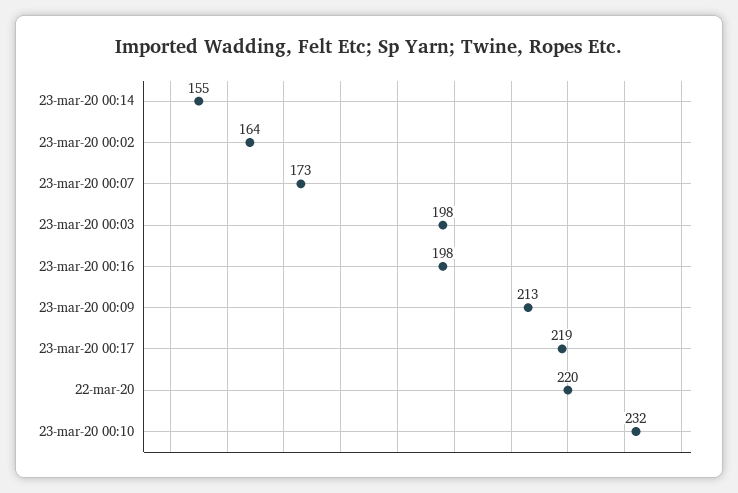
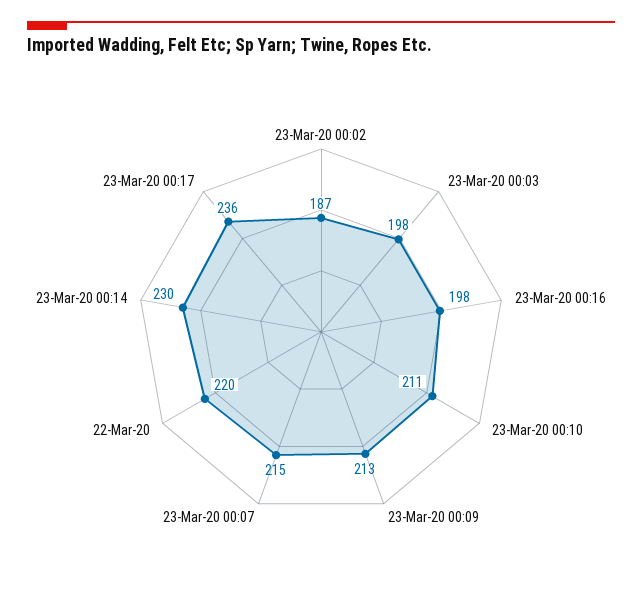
  {
-   "23-mar-20 00:14": 155,
+   "23-mar-20 00:14": 230,
-   "23-mar-20 00:02": 164,
+   "23-mar-20 00:02": 187,
-   "23-mar-20 00:07": 173,
+   "23-mar-20 00:07": 215,
    "23-mar-20 00:03": 198,
    "23-mar-20 00:16": 198,
    "23-mar-20 00:09": 213,
-   "23-mar-20 00:17": 219,
+   "23-mar-20 00:17": 236,
    "22-mar-20": 220,
-   "23-mar-20 00:10": 232
+   "23-mar-20 00:10": 211
  }

